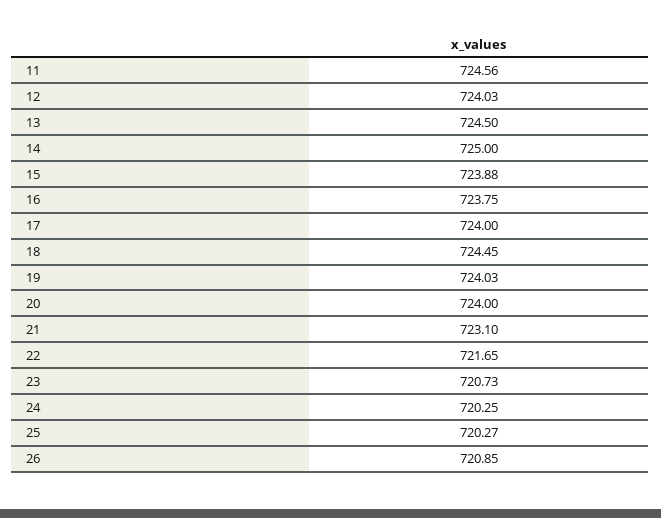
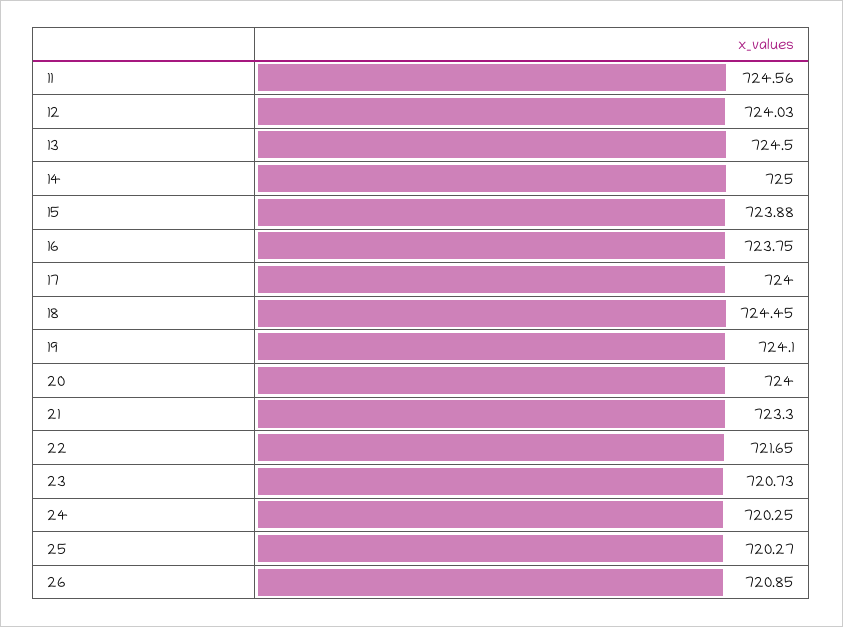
  {
    "11": 724.56,
    "12": 724.03,
    "13": 724.5,
    "14": 725,
    "15": 723.88,
    "16": 723.75,
    "17": 724,
    "18": 724.45,
-   "19": 724.03,
+   "19": 724.1,
    "20": 724,
-   "21": 723.1,
+   "21": 723.3,
    "22": 721.65,
    "23": 720.73,
    "24": 720.25,
    "25": 720.27,
    "26": 720.85
  }

